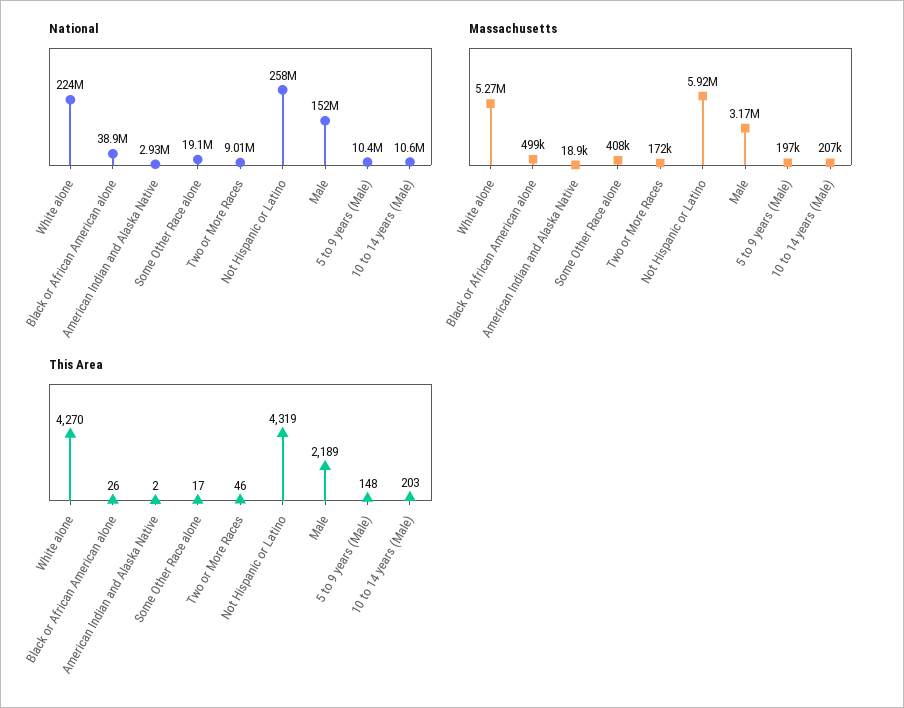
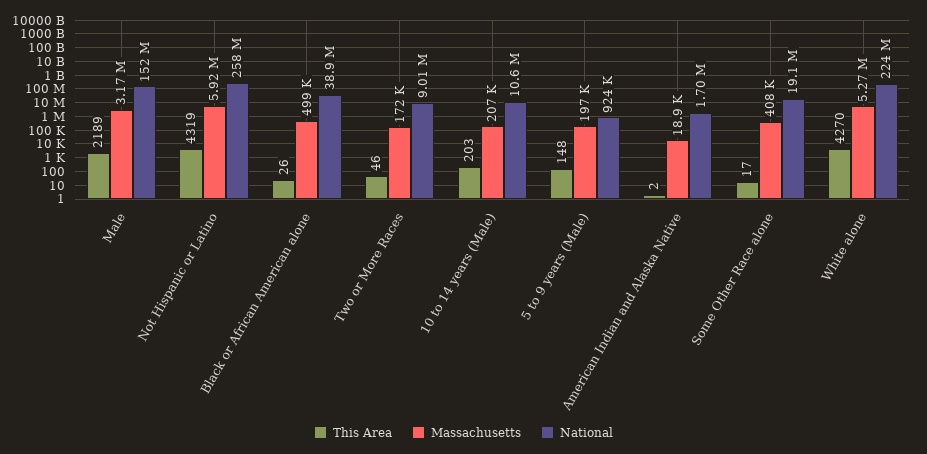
  {
    "National": {
      "White alone": 224000000,
      "Black or African American alone": 38900000,
-     "American Indian and Alaska Native": 2930000,
+     "American Indian and Alaska Native": 1700000,
      "Some Other Race alone": 19100000,
      "Two or More Races": 9010000,
      "Not Hispanic or Latino": 258000000,
      "Male": 152000000,
-     "5 to 9 years (Male)": 10400000,
+     "5 to 9 years (Male)": 924000,
      "10 to 14 years (Male)": 10600000
    },
    "Massachusetts": {
      "White alone": 5270000,
      "Black or African American alone": 499000,
      "American Indian and Alaska Native": 18900,
      "Some Other Race alone": 408000,
      "Two or More Races": 172000,
      "Not Hispanic or Latino": 5920000,
      "Male": 3170000,
      "5 to 9 years (Male)": 197000,
      "10 to 14 years (Male)": 207000
    },
    "This Area": {
      "White alone": 4270,
      "Black or African American alone": 26,
      "American Indian and Alaska Native": 2,
      "Some Other Race alone": 17,
      "Two or More Races": 46,
      "Not Hispanic or Latino": 4319,
      "Male": 2189,
      "5 to 9 years (Male)": 148,
      "10 to 14 years (Male)": 203
    }
  }

